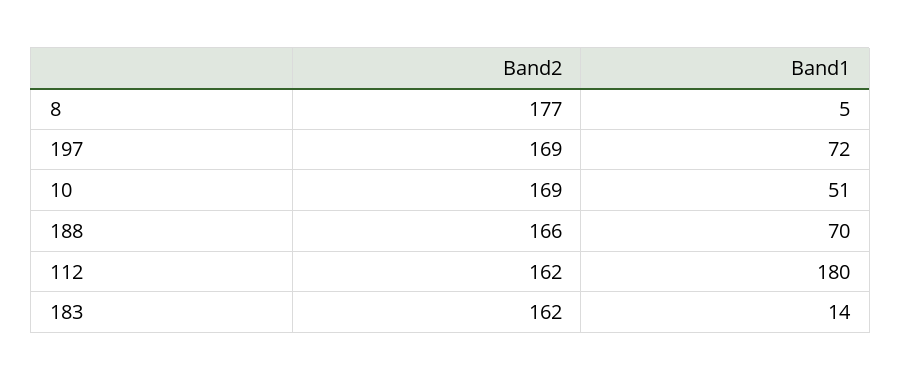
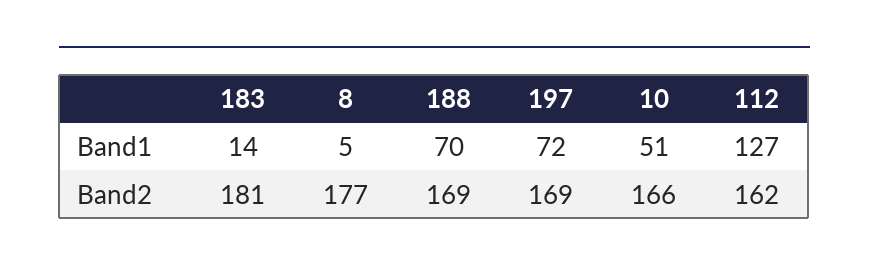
  {
    "Band2": {
      "8": 177,
      "197": 169,
-     "10": 169,
+     "10": 166,
-     "188": 166,
+     "188": 169,
      "112": 162,
-     "183": 162
+     "183": 181
    },
    "Band1": {
      "8": 5,
      "197": 72,
      "10": 51,
      "188": 70,
-     "112": 180,
+     "112": 127,
      "183": 14
    }
  }

